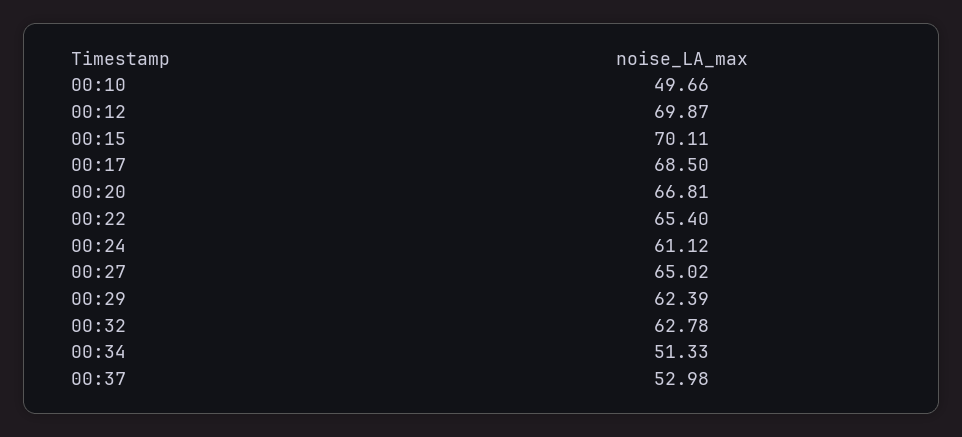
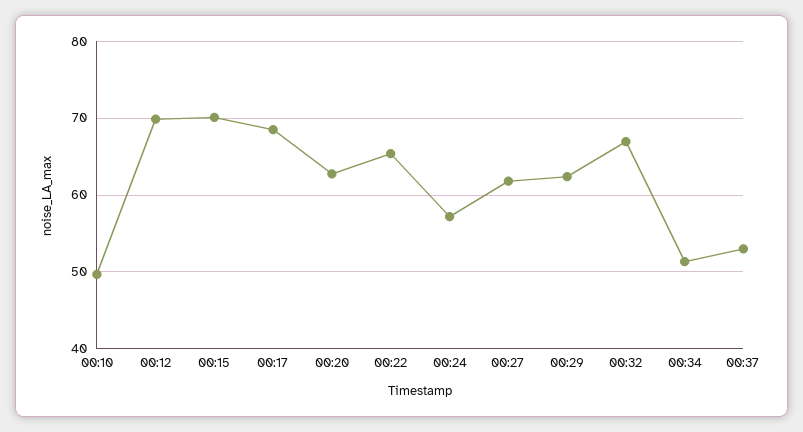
  {
    "00:10": 49.66,
    "00:12": 69.87,
    "00:15": 70.11,
    "00:17": 68.5,
-   "00:20": 66.81,
+   "00:20": 63,
    "00:22": 65.4,
-   "00:24": 61.12,
+   "00:24": 57,
-   "00:27": 65.02,
+   "00:27": 62,
    "00:29": 62.39,
-   "00:32": 62.78,
+   "00:32": 67,
    "00:34": 51.33,
    "00:37": 52.98
  }

